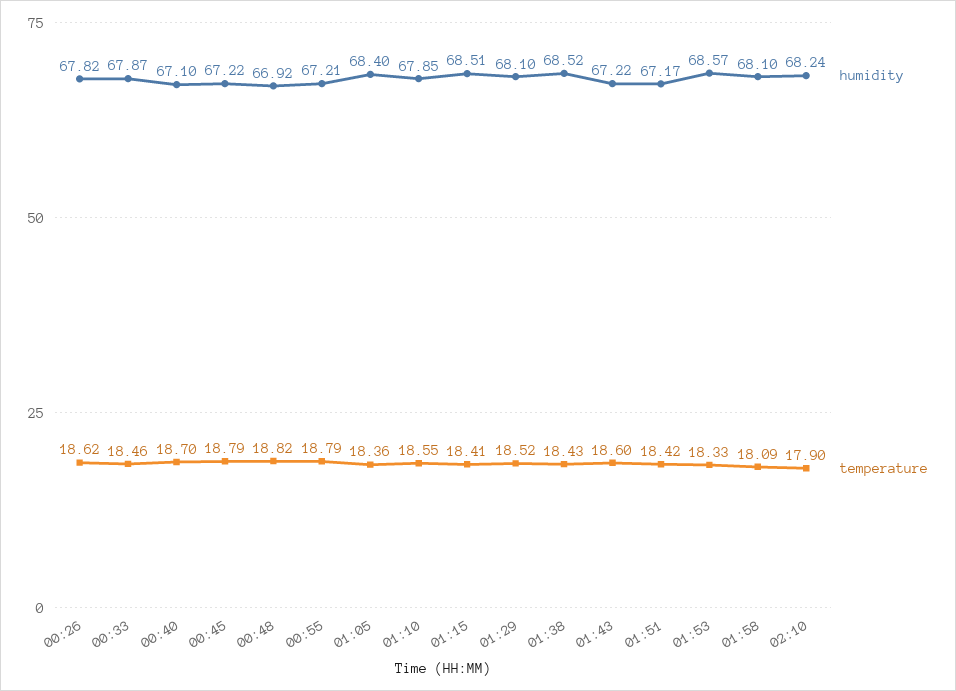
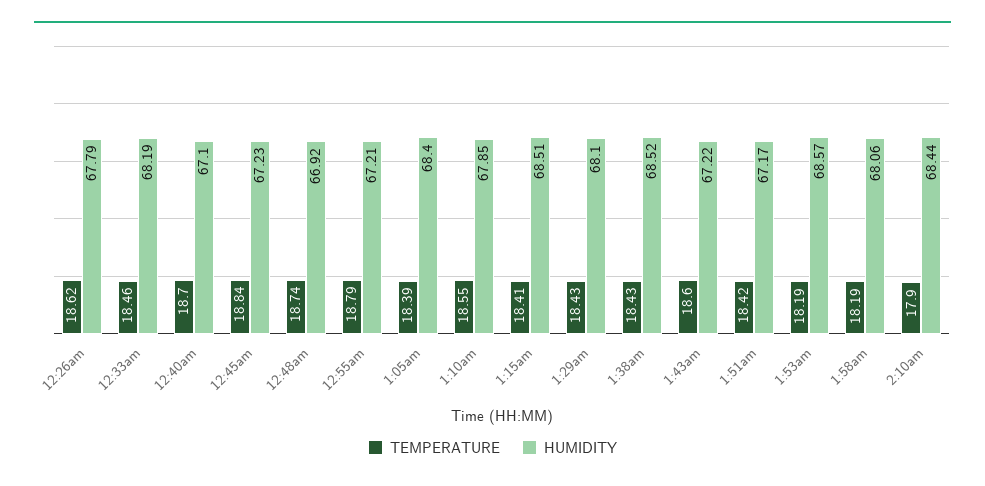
  {
    "humidity": {
-     "00:26": 67.82,
+     "00:26": 67.79,
-     "00:33": 67.87,
+     "00:33": 68.19,
      "00:40": 67.1,
-     "00:45": 67.22,
+     "00:45": 67.23,
      "00:48": 66.92,
      "00:55": 67.21,
      "01:05": 68.4,
      "01:10": 67.85,
      "01:15": 68.51,
      "01:29": 68.1,
      "01:38": 68.52,
      "01:43": 67.22,
      "01:51": 67.17,
      "01:53": 68.57,
-     "01:58": 68.1,
+     "01:58": 68.06,
-     "02:10": 68.24
+     "02:10": 68.44
    },
    "temperature": {
      "00:26": 18.62,
      "00:33": 18.46,
      "00:40": 18.7,
-     "00:45": 18.79,
+     "00:45": 18.84,
-     "00:48": 18.82,
+     "00:48": 18.74,
      "00:55": 18.79,
-     "01:05": 18.36,
+     "01:05": 18.39,
      "01:10": 18.55,
      "01:15": 18.41,
-     "01:29": 18.52,
+     "01:29": 18.43,
      "01:38": 18.43,
      "01:43": 18.6,
      "01:51": 18.42,
-     "01:53": 18.33,
+     "01:53": 18.19,
-     "01:58": 18.09,
+     "01:58": 18.19,
      "02:10": 17.9
    }
  }

